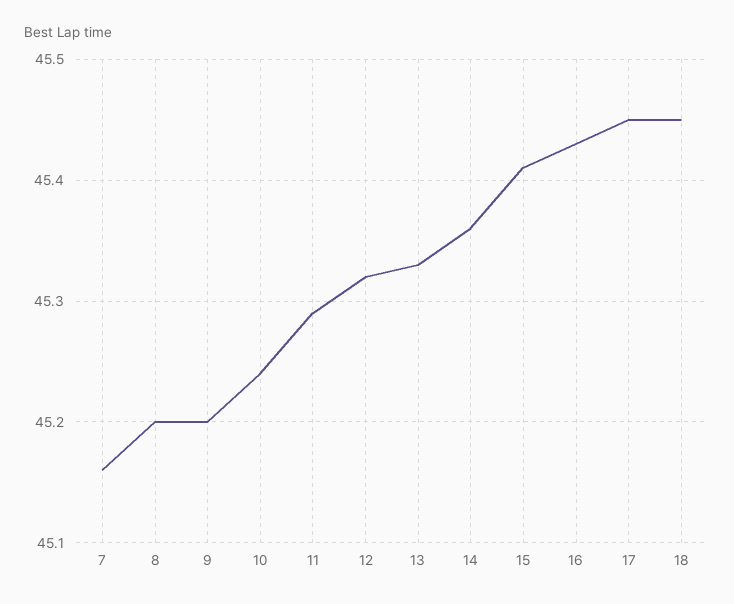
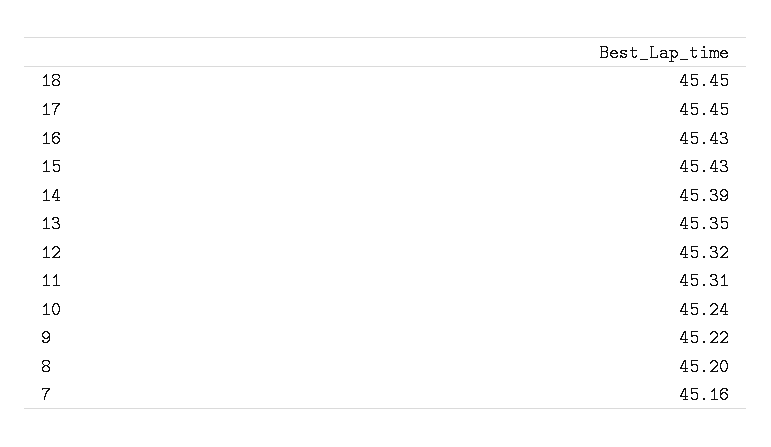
  {
    "7": 45.16,
    "8": 45.2,
-   "9": 45.2,
+   "9": 45.22,
    "10": 45.24,
-   "11": 45.29,
+   "11": 45.31,
    "12": 45.32,
-   "13": 45.33,
+   "13": 45.35,
-   "14": 45.36,
+   "14": 45.39,
-   "15": 45.41,
+   "15": 45.43,
    "16": 45.43,
    "17": 45.45,
    "18": 45.45
  }

